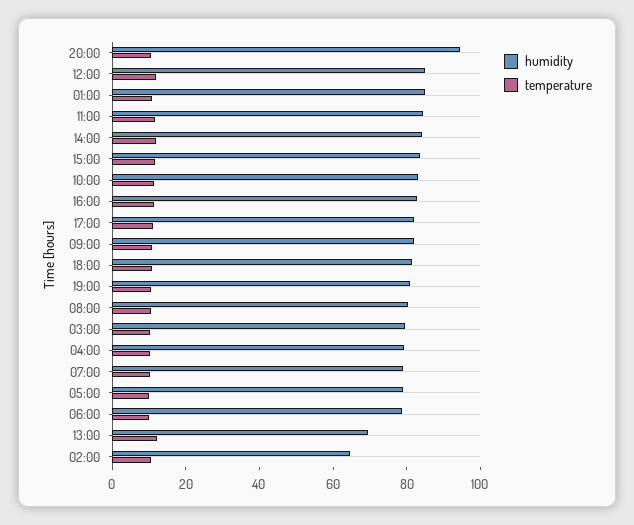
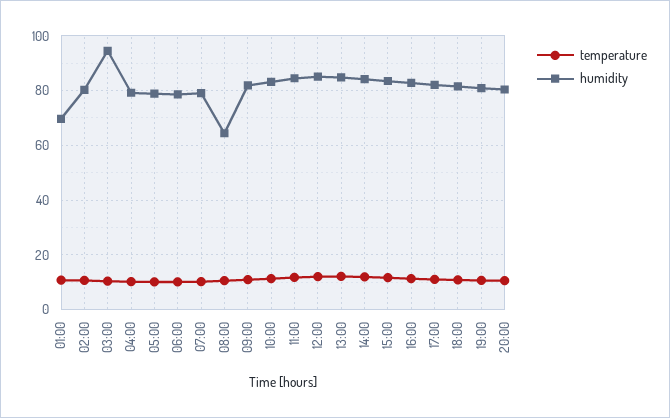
  {
    "humidity": {
-     "20:00": 95,
+     "20:00": 80,
      "12:00": 85,
-     "01:00": 85,
+     "01:00": 70,
      "11:00": 85,
      "14:00": 85,
      "15:00": 82.5,
      "10:00": 82.5,
      "16:00": 82.5,
      "17:00": 82.5,
      "09:00": 82.5,
      "18:00": 82.5,
      "19:00": 80,
-     "08:00": 80,
+     "08:00": 65,
-     "03:00": 80,
+     "03:00": 95,
      "04:00": 80,
      "07:00": 80,
      "05:00": 80,
      "06:00": 77.5,
-     "13:00": 70,
+     "13:00": 85,
-     "02:00": 65
+     "02:00": 80
    },
    "temperature": {
      "20:00": 10,
      "12:00": 12.5,
      "01:00": 10,
      "11:00": 12.5,
      "14:00": 12.5,
      "15:00": 12.5,
      "10:00": 12.5,
      "16:00": 12.5,
      "17:00": 10,
      "09:00": 10,
      "18:00": 10,
      "19:00": 10,
      "08:00": 10,
      "03:00": 10,
      "04:00": 10,
      "07:00": 10,
      "05:00": 10,
      "06:00": 10,
      "13:00": 12.5,
      "02:00": 10
    }
  }

